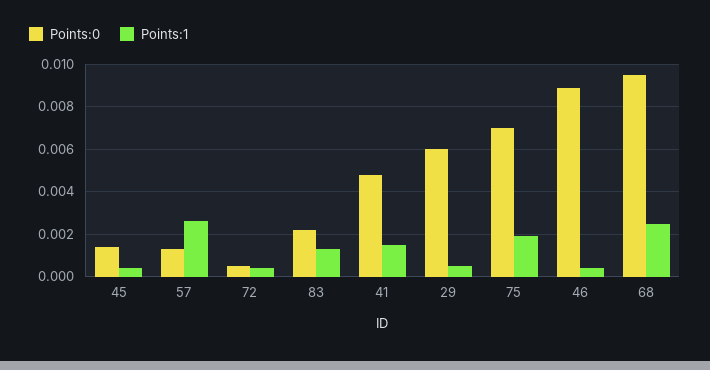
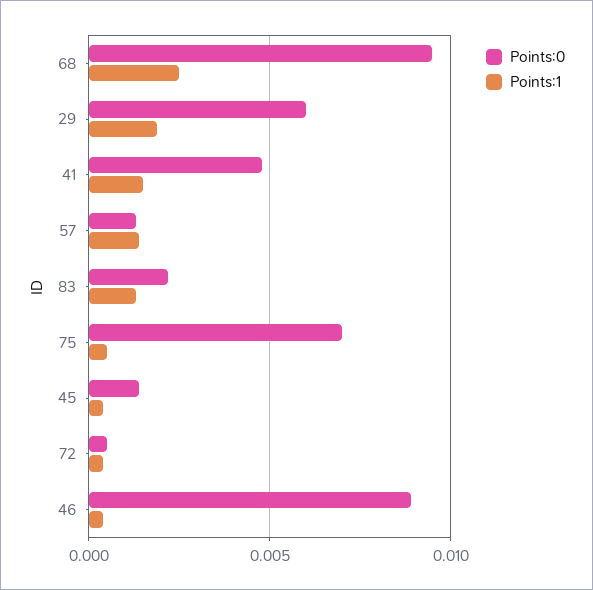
  {
    "Points:0": {
      "45": 0.0015,
      "57": 0.0015,
      "72": 0.0005,
      "83": 0.002,
      "41": 0.005,
      "29": 0.006,
      "75": 0.007,
      "46": 0.009,
      "68": 0.0095
    },
    "Points:1": {
      "45": 0.0005,
-     "57": 0.0025,
+     "57": 0.0015,
      "72": 0.0005,
      "83": 0.0015,
      "41": 0.0015,
-     "29": 0.0005,
+     "29": 0.002,
-     "75": 0.002,
+     "75": 0.0005,
      "46": 0.0005,
      "68": 0.0025
    }
  }

